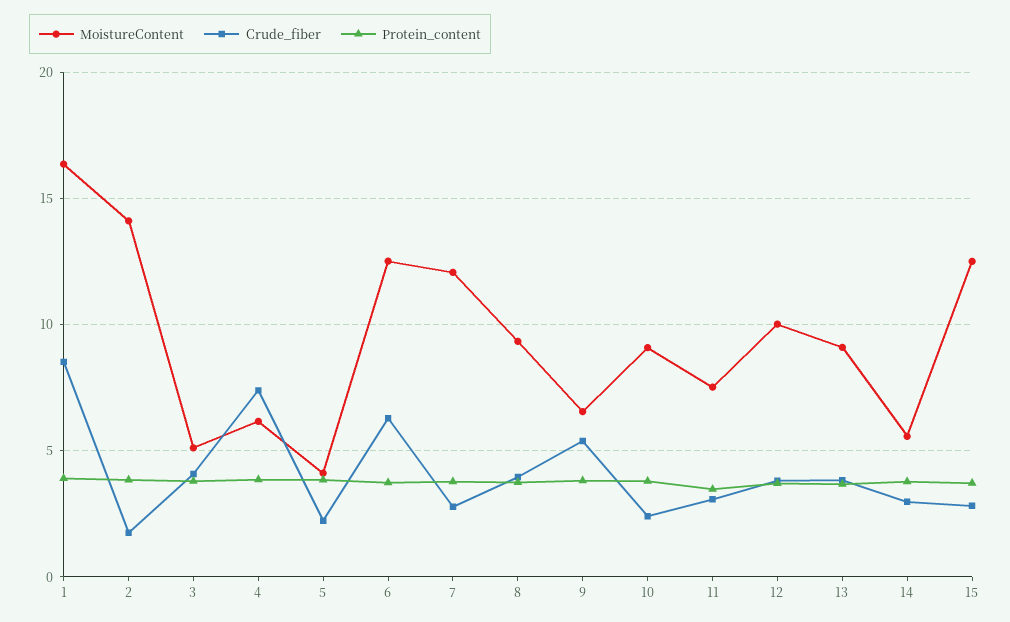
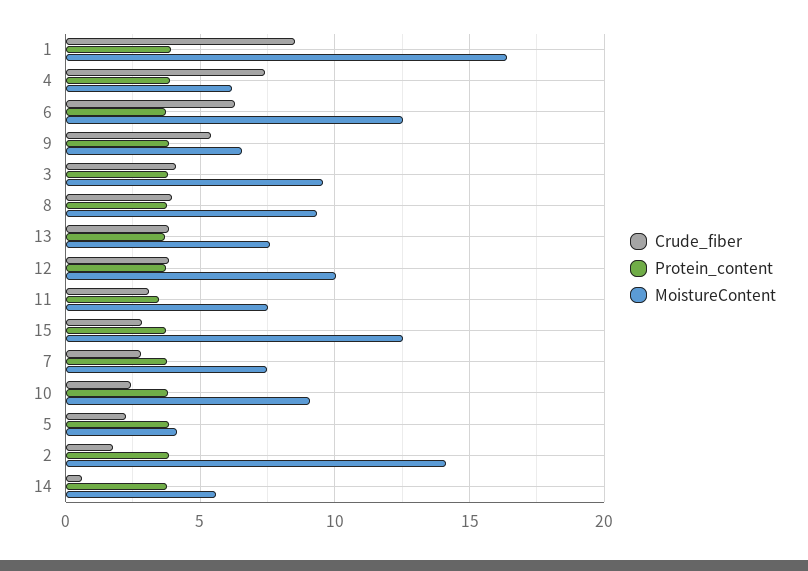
  {
    "MoistureContent": {
      "1": 16.5,
      "2": 14,
-     "3": 5,
+     "3": 9.5,
      "4": 6,
      "5": 4,
      "6": 12.5,
-     "7": 12,
+     "7": 7.5,
      "8": 9.5,
      "9": 6.5,
      "10": 9,
      "11": 7.5,
      "12": 10,
-     "13": 9,
+     "13": 7.5,
      "14": 5.5,
      "15": 12.5
    },
    "Crude_fiber": {
      "1": 8.5,
      "2": 2,
      "3": 4,
      "4": 7.5,
      "5": 2,
      "6": 6.5,
      "7": 3,
      "8": 4,
      "9": 5.5,
      "10": 2.5,
      "11": 3,
      "12": 4,
      "13": 4,
-     "14": 3,
+     "14": 0.5,
      "15": 3
    },
    "Protein_content": {
      "1": 4,
      "2": 4,
      "3": 4,
      "4": 4,
      "5": 4,
      "6": 3.5,
      "7": 4,
      "8": 4,
      "9": 4,
      "10": 4,
      "11": 3.5,
      "12": 3.5,
      "13": 3.5,
      "14": 4,
      "15": 3.5
    }
  }

